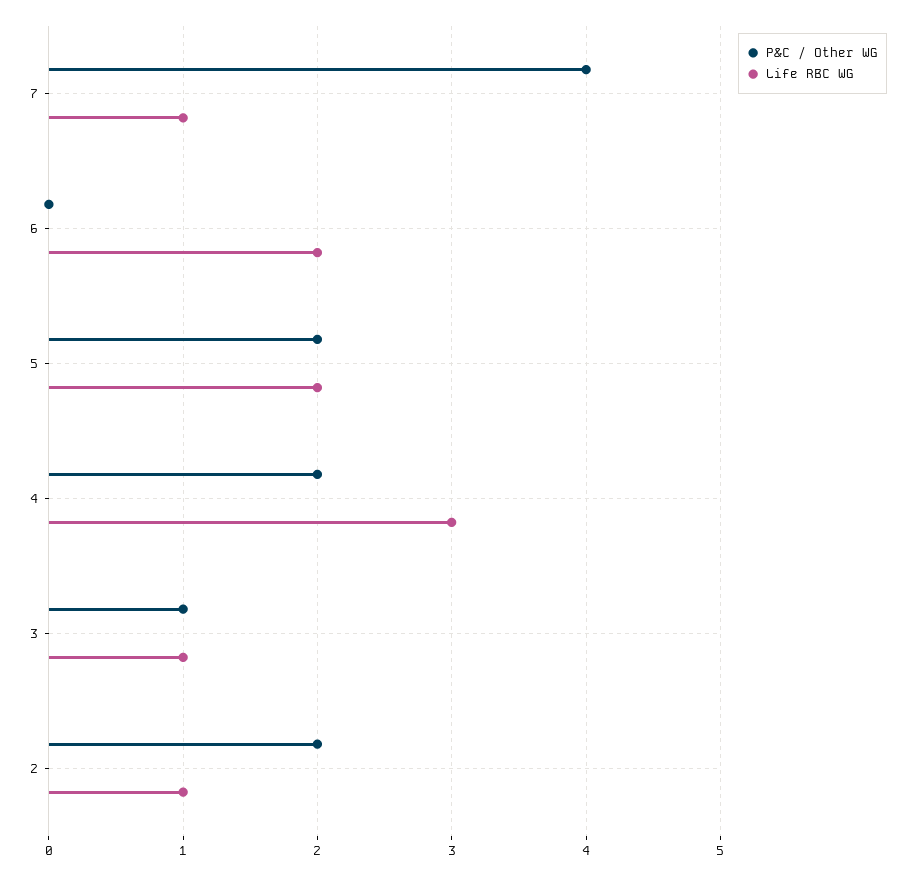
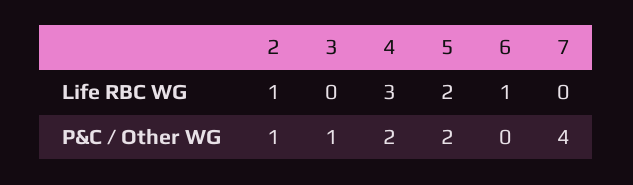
  {
    "P&C / Other WG": {
      "7": 4,
      "6": 0,
      "5": 2,
      "4": 2,
      "3": 1,
-     "2": 2
+     "2": 1
    },
    "Life RBC WG": {
-     "7": 1,
+     "7": 0,
-     "6": 2,
+     "6": 1,
      "5": 2,
      "4": 3,
-     "3": 1,
+     "3": 0,
      "2": 1
    }
  }

